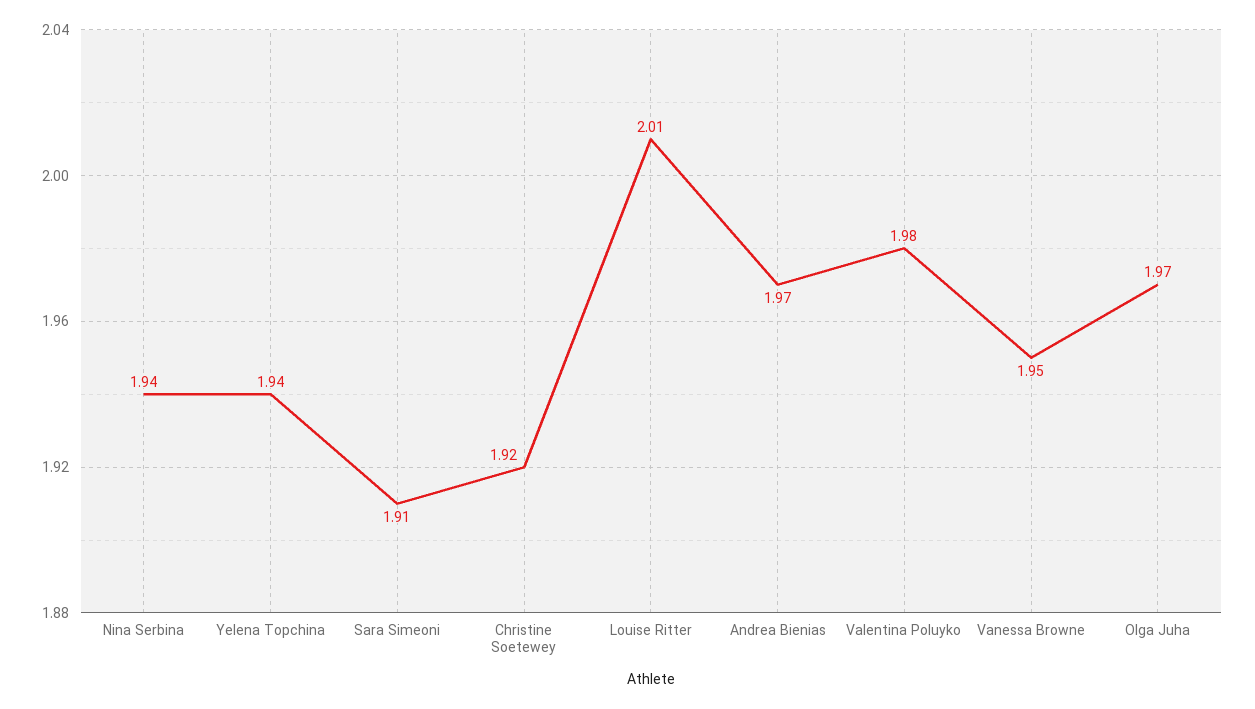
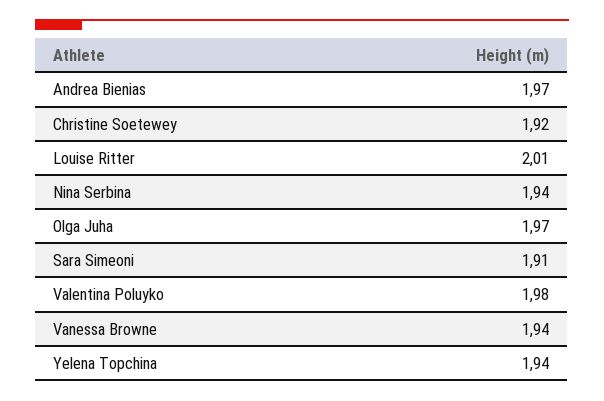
  {
    "Nina Serbina": 1.94,
    "Yelena Topchina": 1.94,
    "Sara Simeoni": 1.91,
    "Christine Soetewey": 1.92,
    "Louise Ritter": 2.01,
    "Andrea Bienias": 1.97,
    "Valentina Poluyko": 1.98,
-   "Vanessa Browne": 1.95,
+   "Vanessa Browne": 1.94,
    "Olga Juha": 1.97
  }

